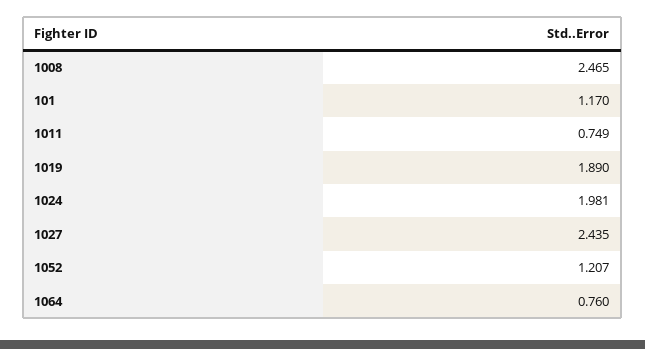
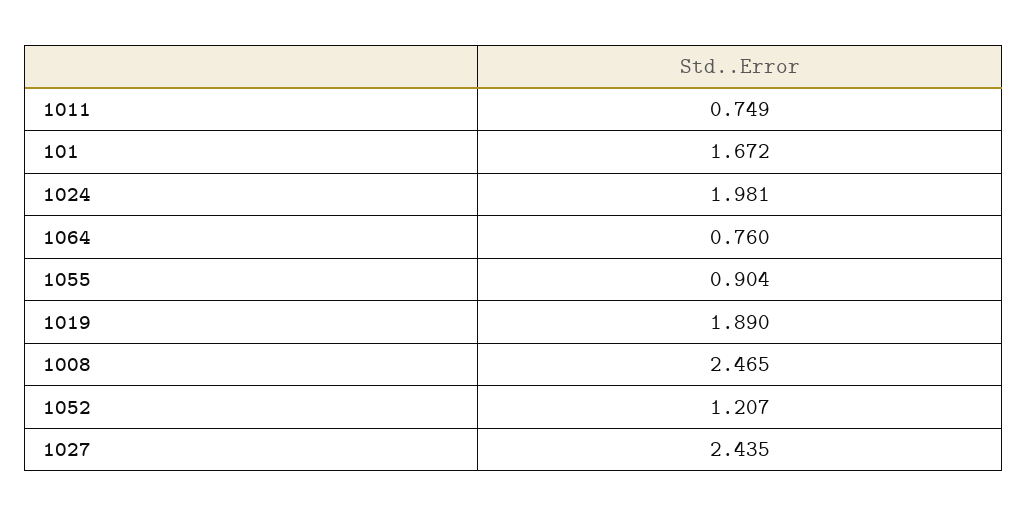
  {
    "1008": 2.465,
-   "101": 1.17,
+   "101": 1.672,
    "1011": 0.749,
    "1019": 1.89,
    "1024": 1.981,
    "1027": 2.435,
    "1052": 1.207,
-   "1064": 0.76
+   "1064": 0.76,
+   "1055": 0.904
  }

